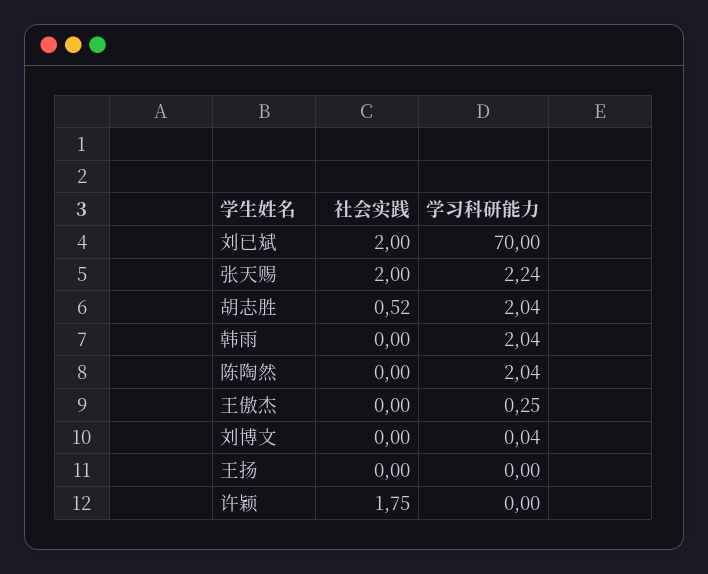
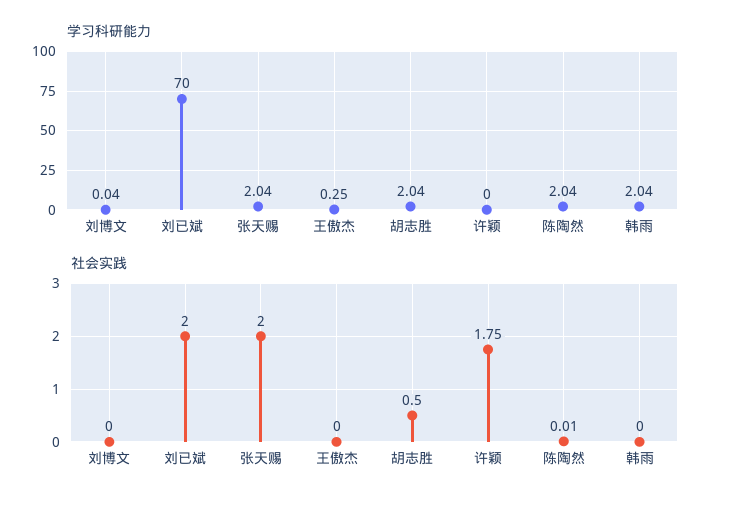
  {
    "社会实践": {
      "刘已斌": 2,
      "张天赐": 2,
-     "胡志胜": 0.52,
+     "胡志胜": 0.5,
      "韩雨": 0,
-     "陈陶然": 0,
+     "陈陶然": 0.01,
      "王傲杰": 0,
      "刘博文": 0,
-     "王扬": 0,
      "许颖": 1.75
    },
    "学习科研能力": {
      "刘已斌": 70,
-     "张天赐": 2.24,
+     "张天赐": 2.04,
      "胡志胜": 2.04,
      "韩雨": 2.04,
      "陈陶然": 2.04,
      "王傲杰": 0.25,
      "刘博文": 0.04,
-     "王扬": 0,
      "许颖": 0
    }
  }

